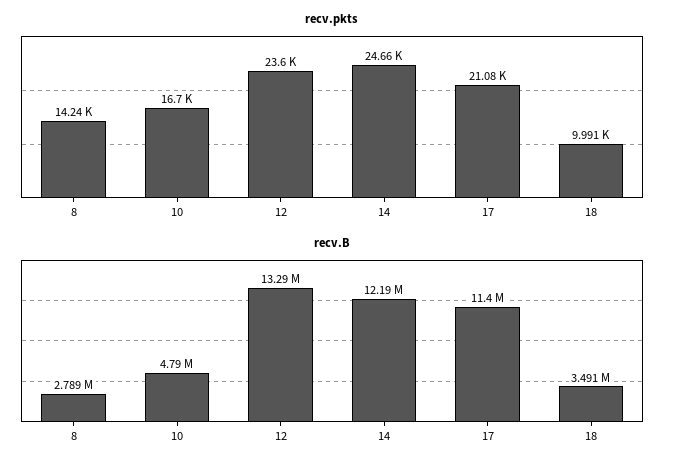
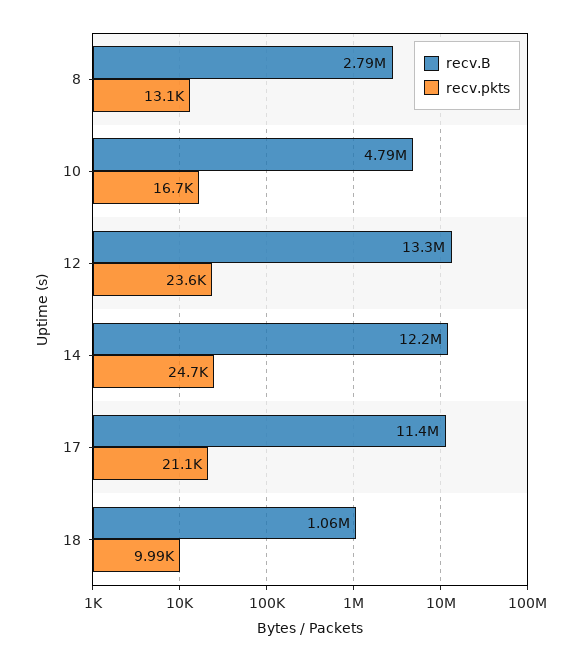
  {
    "recv.pkts": {
-     "8": 14240,
+     "8": 13100,
      "10": 16700,
      "12": 23600,
      "14": 24660,
      "17": 21080,
      "18": 9991
    },
    "recv.B": {
      "8": 2789000,
      "10": 4790000,
      "12": 13290000,
      "14": 12190000,
      "17": 11400000,
-     "18": 3491000
+     "18": 1060000
    }
  }

